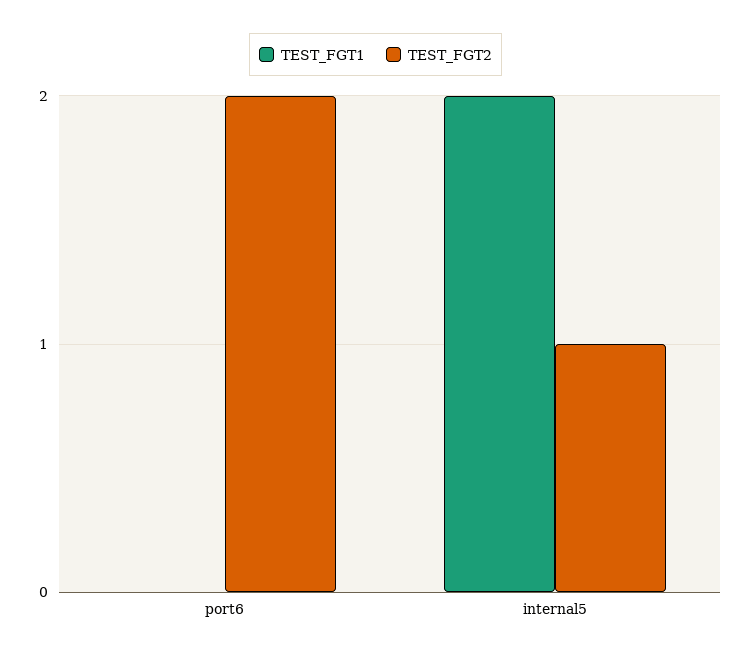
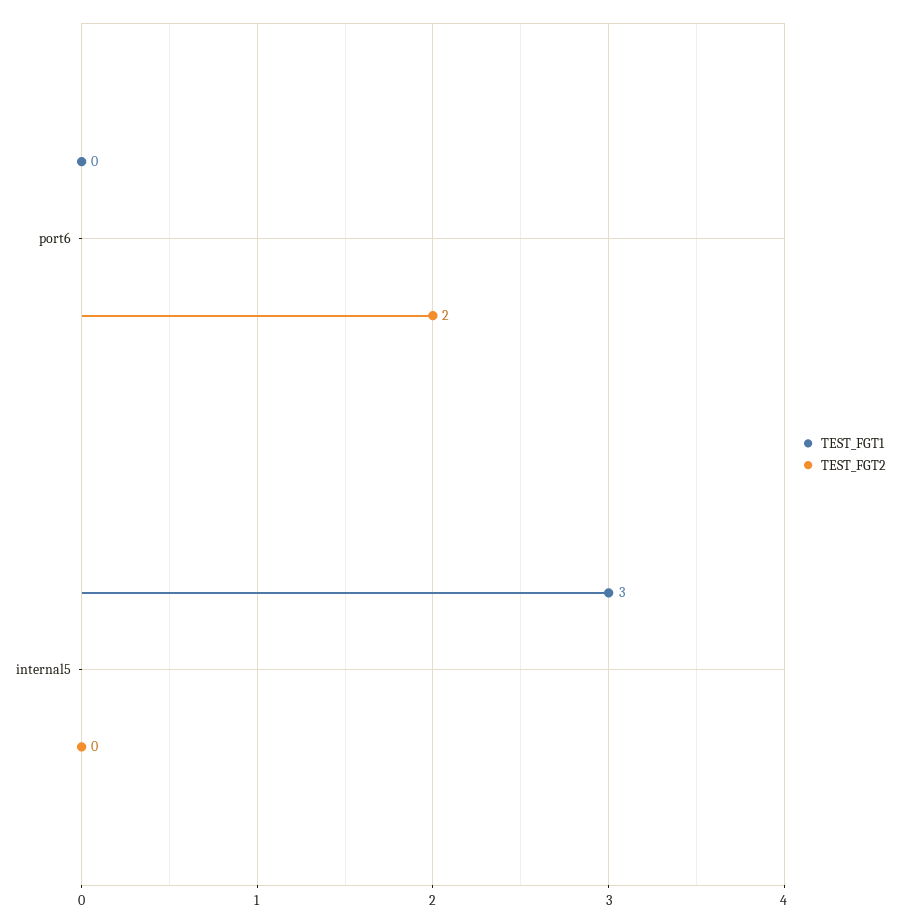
  {
    "TEST_FGT1": {
      "port6": 0,
-     "internal5": 2
+     "internal5": 3
    },
    "TEST_FGT2": {
      "port6": 2,
-     "internal5": 1
+     "internal5": 0
    }
  }

